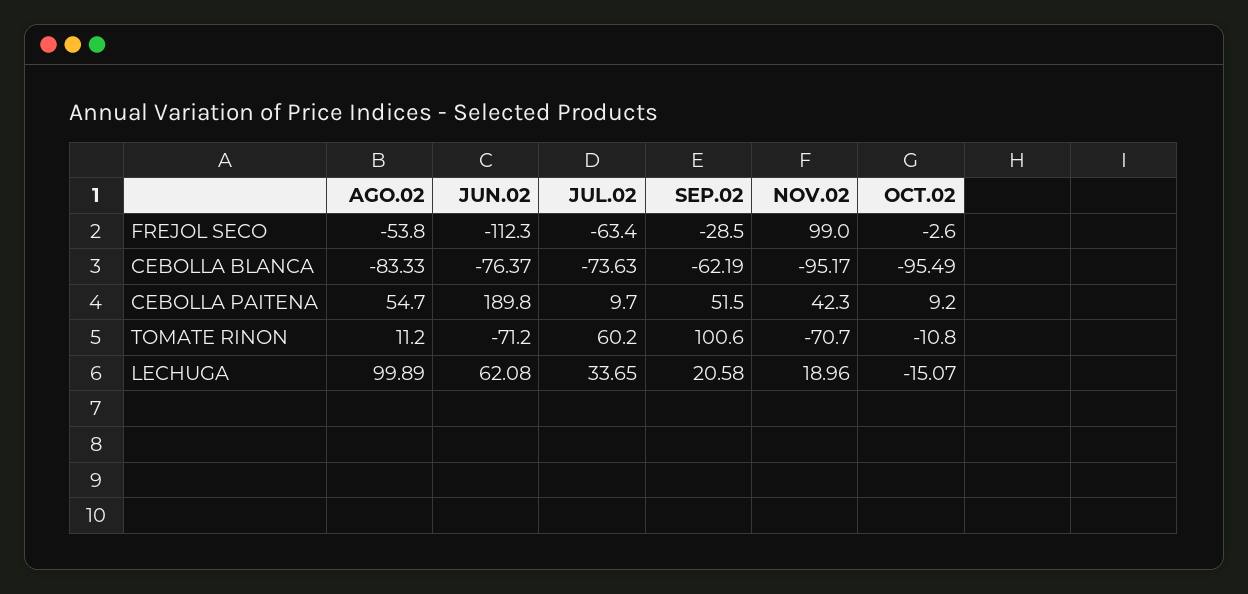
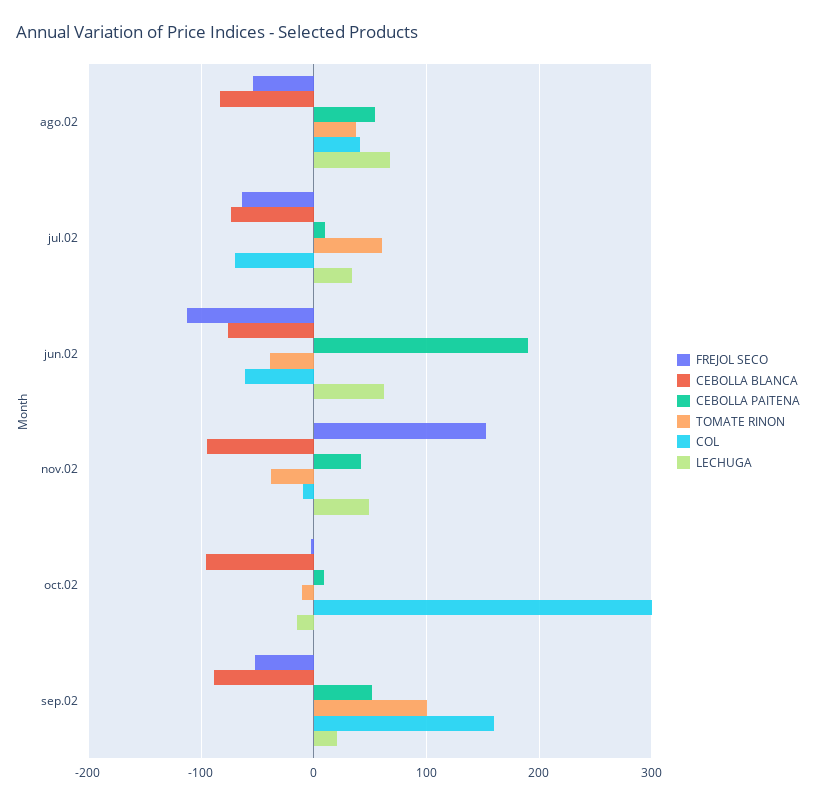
  {
    "FREJOL SECO": {
      "AGO.02": -53.8,
      "JUN.02": -112.3,
      "JUL.02": -63.4,
-     "SEP.02": -28.5,
+     "SEP.02": -50,
-     "NOV.02": 99,
+     "NOV.02": 150,
      "OCT.02": -2.6
    },
    "CEBOLLA BLANCA": {
      "AGO.02": -83.33,
      "JUN.02": -76.37,
      "JUL.02": -73.63,
-     "SEP.02": -62.19,
+     "SEP.02": -90,
      "NOV.02": -95.17,
      "OCT.02": -95.49
    },
    "CEBOLLA PAITENA": {
      "AGO.02": 54.7,
      "JUN.02": 189.8,
      "JUL.02": 9.7,
      "SEP.02": 51.5,
      "NOV.02": 42.3,
      "OCT.02": 9.2
    },
    "TOMATE RINON": {
-     "AGO.02": 11.2,
+     "AGO.02": 40,
-     "JUN.02": -71.2,
+     "JUN.02": -40,
      "JUL.02": 60.2,
      "SEP.02": 100.6,
-     "NOV.02": -70.7,
+     "NOV.02": -40,
      "OCT.02": -10.8
    },
    "LECHUGA": {
-     "AGO.02": 99.89,
+     "AGO.02": 70,
      "JUN.02": 62.08,
      "JUL.02": 33.65,
      "SEP.02": 20.58,
-     "NOV.02": 18.96,
+     "NOV.02": 50,
      "OCT.02": -15.07
-   }
+   },
+   "COL": {
+     "AGO.02": 40,
+     "JUL.02": -70,
+     "JUN.02": -60,
+     "NOV.02": -10,
+     "OCT.02": 300,
+     "SEP.02": 160
+   }
  }

